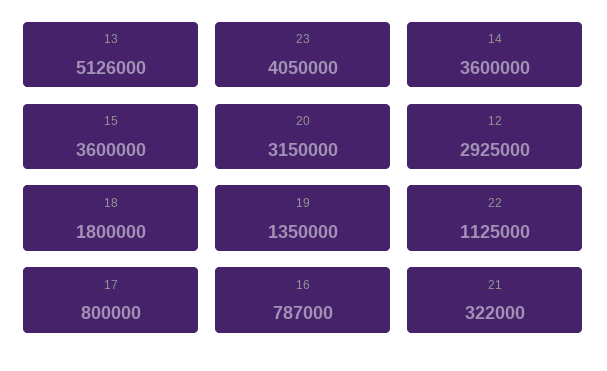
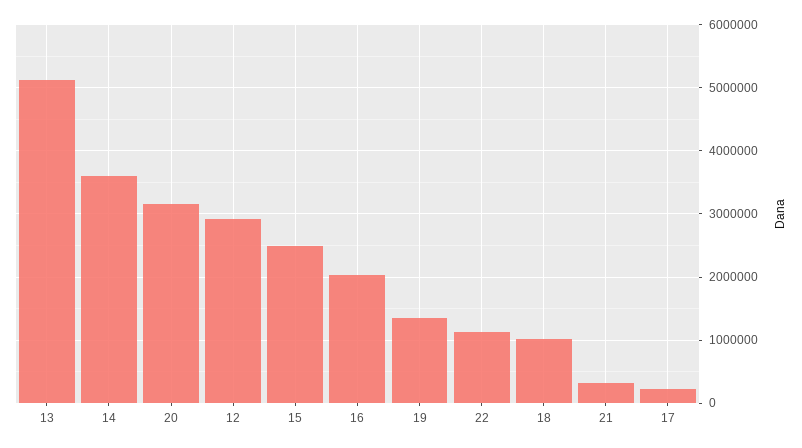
  {
    "13": 5126000,
-   "23": 4050000,
    "14": 3600000,
-   "15": 3600000,
+   "15": 2500000,
    "20": 3150000,
    "12": 2925000,
-   "18": 1800000,
+   "18": 1000000,
    "19": 1350000,
    "22": 1125000,
-   "17": 800000,
+   "17": 200000,
-   "16": 787000,
+   "16": 2000000,
    "21": 322000
  }

